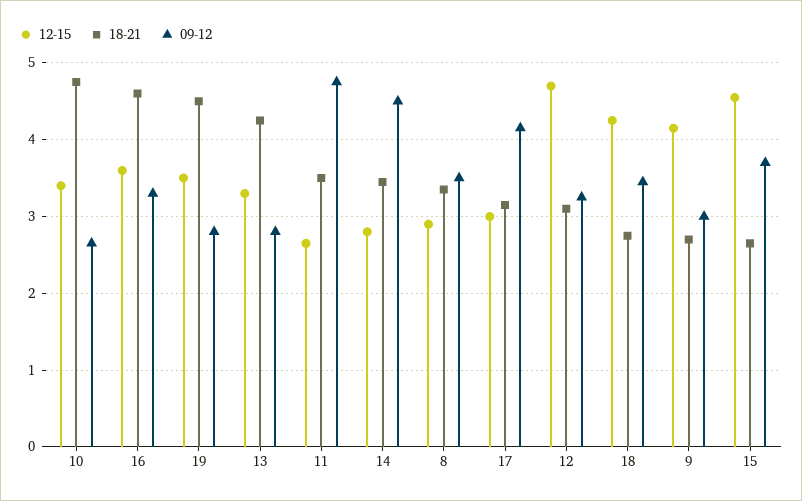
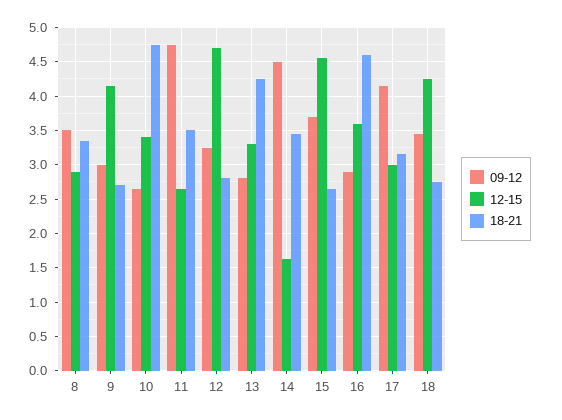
  {
    "12-15": {
      "10": 3.4,
      "16": 3.6,
-     "19": 3.5,
      "13": 3.3,
      "11": 2.7,
-     "14": 2.8,
+     "14": 1.6,
      "8": 2.9,
      "17": 3,
      "12": 4.7,
      "18": 4.3,
      "9": 4.2,
      "15": 4.6
    },
    "18-21": {
      "10": 4.8,
      "16": 4.6,
-     "19": 4.5,
      "13": 4.3,
      "11": 3.5,
      "14": 3.5,
      "8": 3.4,
      "17": 3.2,
-     "12": 3.1,
+     "12": 2.8,
      "18": 2.8,
      "9": 2.7,
      "15": 2.7
    },
    "09-12": {
      "10": 2.7,
-     "16": 3.3,
+     "16": 2.9,
-     "19": 2.8,
      "13": 2.8,
      "11": 4.8,
      "14": 4.5,
      "8": 3.5,
      "17": 4.2,
      "12": 3.3,
      "18": 3.5,
      "9": 3,
      "15": 3.7
    }
  }

